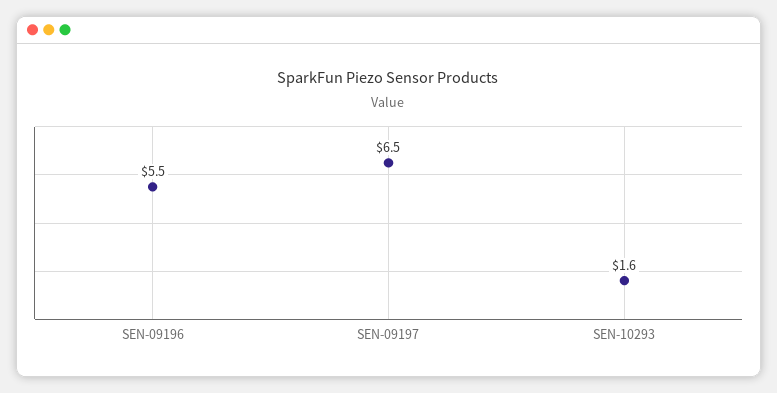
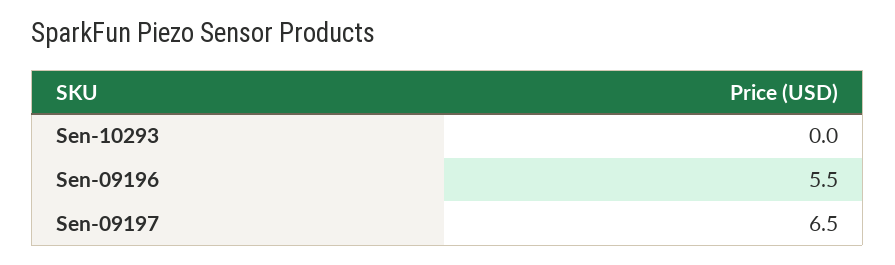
  {
    "SEN-09196": 5.5,
    "SEN-09197": 6.5,
-   "SEN-10293": 1.6
+   "SEN-10293": 0
  }

